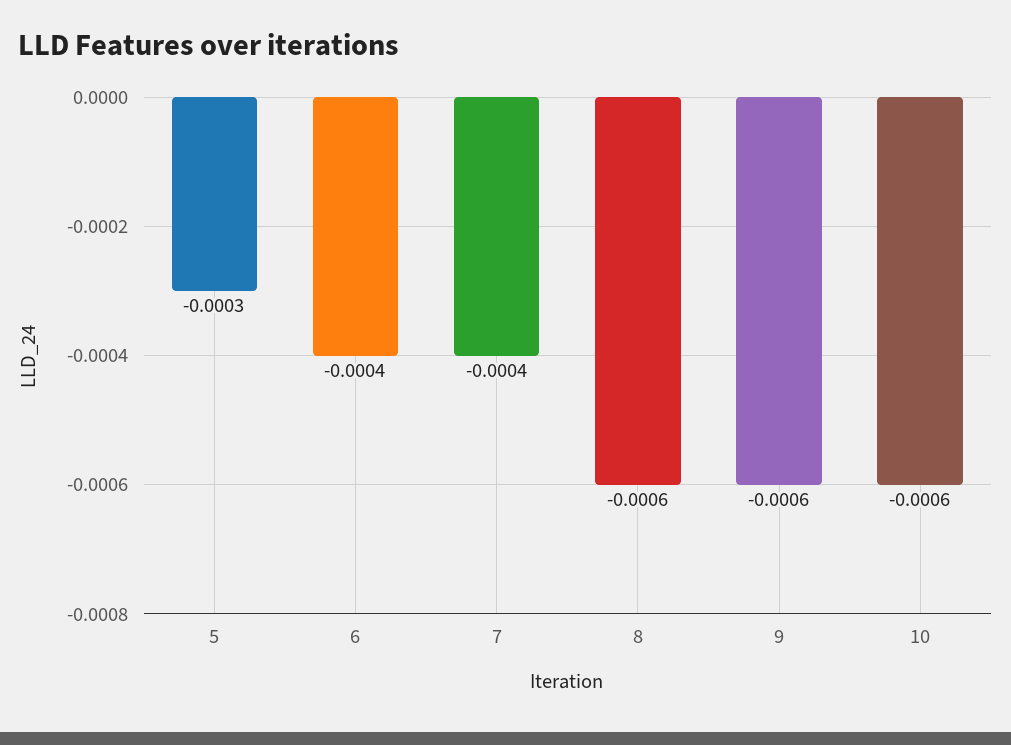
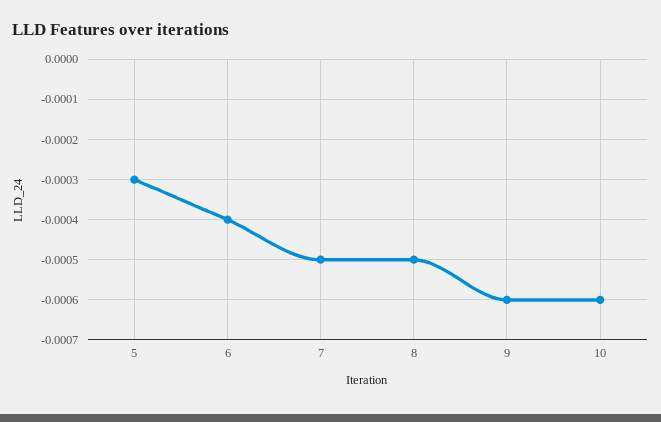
  {
    "5": -0.0003,
    "6": -0.0004,
-   "7": -0.0004,
+   "7": -0.0005,
-   "8": -0.0006,
+   "8": -0.0005,
    "9": -0.0006,
    "10": -0.0006
  }

